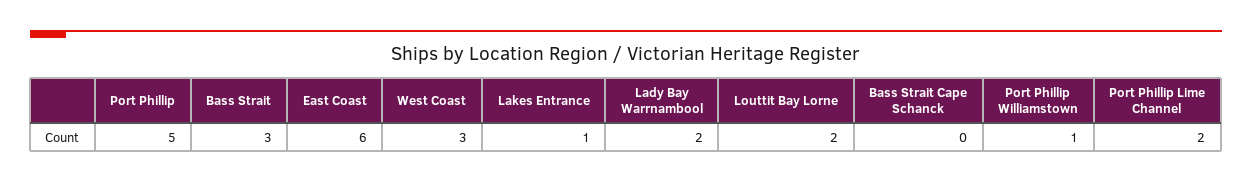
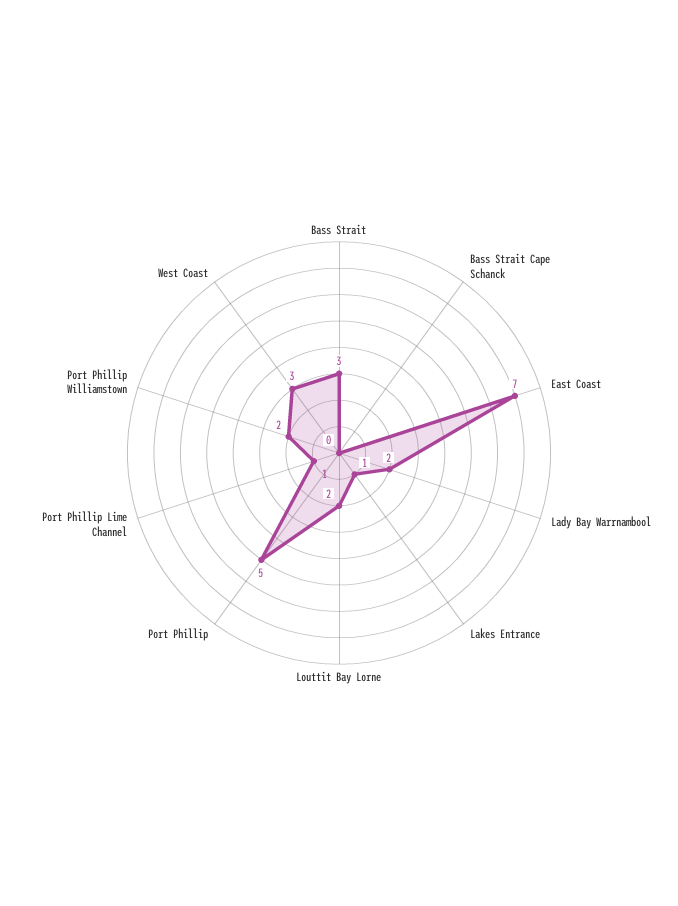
  {
    "Port Phillip": 5,
    "Bass Strait": 3,
-   "East Coast": 6,
+   "East Coast": 7,
    "West Coast": 3,
    "Lakes Entrance": 1,
    "Lady Bay Warrnambool": 2,
    "Louttit Bay Lorne": 2,
    "Bass Strait Cape Schanck": 0,
-   "Port Phillip Williamstown": 1,
+   "Port Phillip Williamstown": 2,
-   "Port Phillip Lime Channel": 2
+   "Port Phillip Lime Channel": 1
  }

